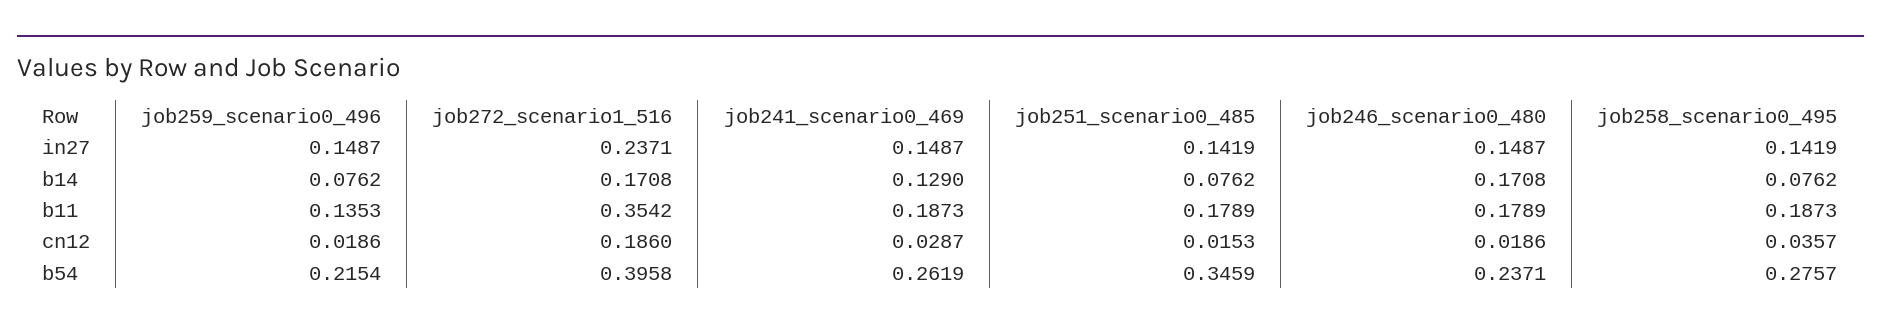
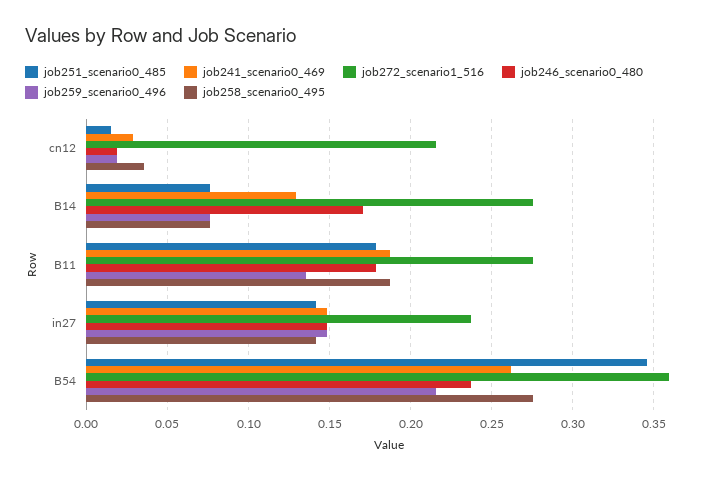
  {
    "job259_scenario0_496": {
      "in27": 0.1487,
      "b14": 0.0762,
      "b11": 0.1353,
      "cn12": 0.0186,
      "b54": 0.2154
    },
    "job272_scenario1_516": {
      "in27": 0.2371,
-     "b14": 0.1708,
+     "b14": 0.275,
-     "b11": 0.3542,
+     "b11": 0.275,
-     "cn12": 0.186,
+     "cn12": 0.215,
-     "b54": 0.3958
+     "b54": 0.36
    },
    "job241_scenario0_469": {
      "in27": 0.1487,
      "b14": 0.129,
      "b11": 0.1873,
      "cn12": 0.0287,
      "b54": 0.2619
    },
    "job251_scenario0_485": {
      "in27": 0.1419,
      "b14": 0.0762,
      "b11": 0.1789,
      "cn12": 0.0153,
      "b54": 0.3459
    },
    "job246_scenario0_480": {
      "in27": 0.1487,
      "b14": 0.1708,
      "b11": 0.1789,
      "cn12": 0.0186,
      "b54": 0.2371
    },
    "job258_scenario0_495": {
      "in27": 0.1419,
      "b14": 0.0762,
      "b11": 0.1873,
      "cn12": 0.0357,
      "b54": 0.2757
    }
  }

